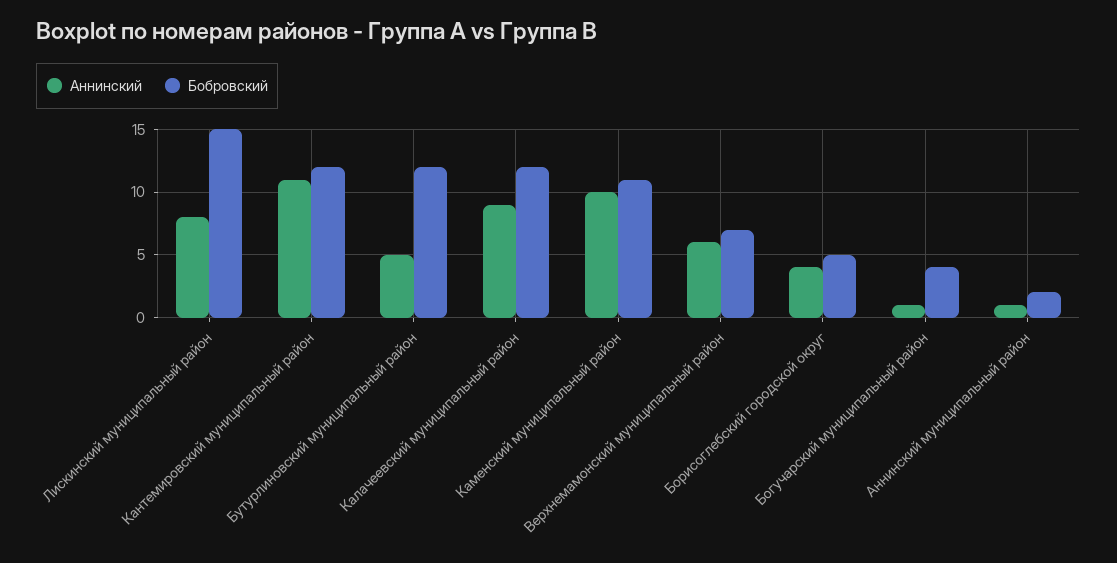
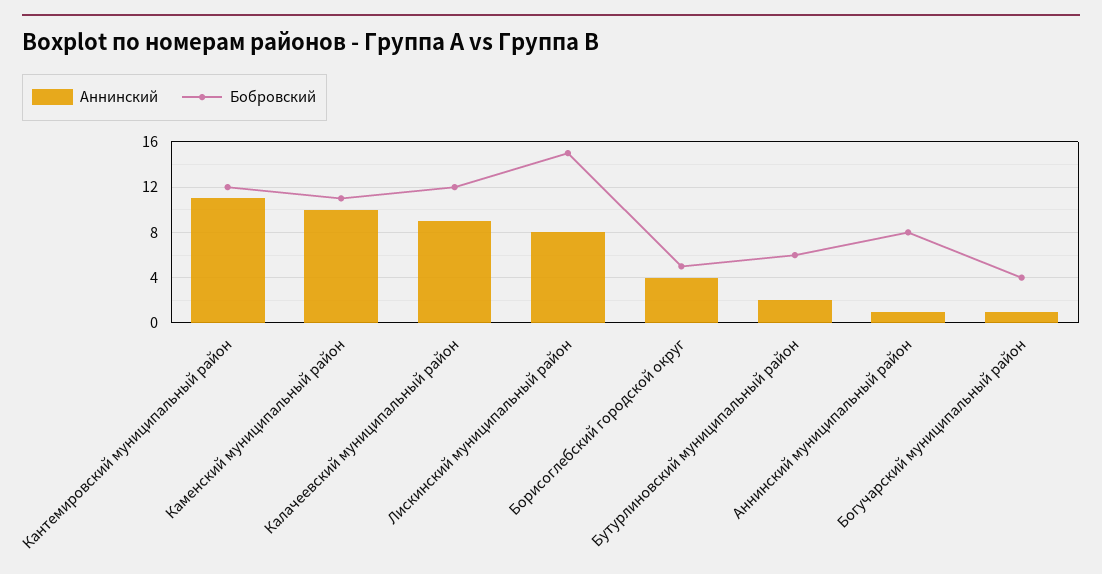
  {
    "Аннинский": {
      "Лискинский муниципальный район": 8,
      "Кантемировский муниципальный район": 11,
-     "Бутурлиновский муниципальный район": 5,
+     "Бутурлиновский муниципальный район": 2,
      "Калачеевский муниципальный район": 9,
      "Каменский муниципальный район": 10,
-     "Верхнемамонский муниципальный район": 6,
      "Борисоглебский городской округ": 4,
      "Богучарский муниципальный район": 1,
      "Аннинский муниципальный район": 1
    },
    "Бобровский": {
      "Лискинский муниципальный район": 15,
      "Кантемировский муниципальный район": 12,
-     "Бутурлиновский муниципальный район": 12,
+     "Бутурлиновский муниципальный район": 6,
      "Калачеевский муниципальный район": 12,
      "Каменский муниципальный район": 11,
-     "Верхнемамонский муниципальный район": 7,
      "Борисоглебский городской округ": 5,
      "Богучарский муниципальный район": 4,
-     "Аннинский муниципальный район": 2
+     "Аннинский муниципальный район": 8
    }
  }

